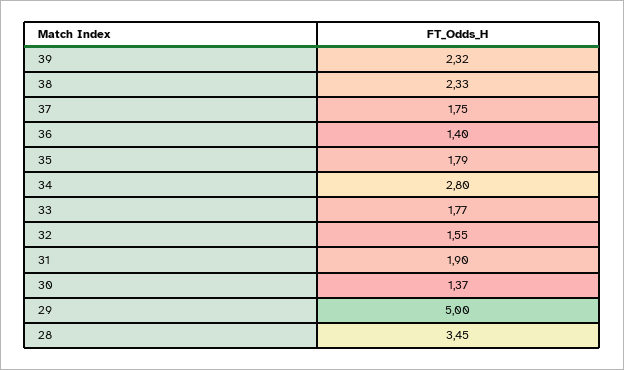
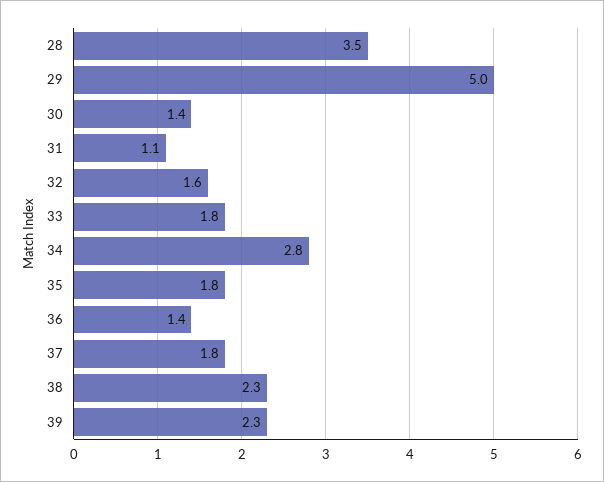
  {
    "39": 2.32,
    "38": 2.33,
    "37": 1.75,
    "36": 1.4,
    "35": 1.79,
    "34": 2.8,
    "33": 1.77,
    "32": 1.55,
-   "31": 1.9,
+   "31": 1.1,
    "30": 1.37,
    "29": 5,
    "28": 3.45
  }

